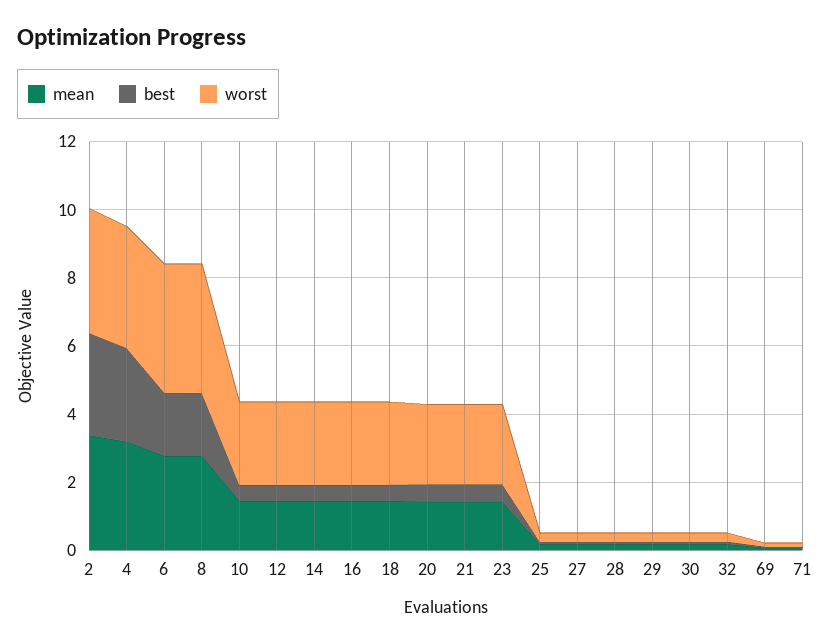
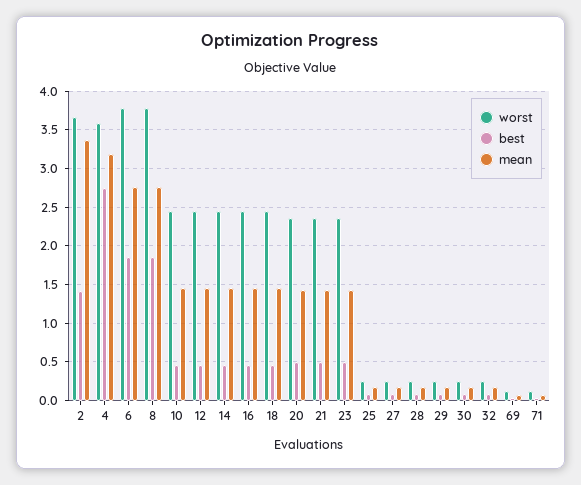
  {
    "mean": {
      "2": 3.4,
      "4": 3.2,
      "6": 2.8,
      "8": 2.8,
      "10": 1.5,
      "12": 1.5,
      "14": 1.5,
      "16": 1.5,
      "18": 1.5,
      "20": 1.4,
      "21": 1.4,
      "23": 1.4,
      "25": 0.2,
      "27": 0.2,
      "28": 0.2,
      "29": 0.2,
      "30": 0.2,
      "32": 0.2,
      "69": 0.1,
      "71": 0.1
    },
    "best": {
-     "2": 3,
+     "2": 1.4,
      "4": 2.7,
      "6": 1.9,
      "8": 1.9,
      "10": 0.5,
      "12": 0.5,
      "14": 0.5,
      "16": 0.5,
      "18": 0.5,
      "20": 0.5,
      "21": 0.5,
      "23": 0.5,
      "25": 0.1,
      "27": 0.1,
      "28": 0.1,
      "29": 0.1,
      "30": 0.1,
      "32": 0.1,
      "69": 0,
      "71": 0
    },
    "worst": {
      "2": 3.7,
      "4": 3.6,
      "6": 3.8,
      "8": 3.8,
      "10": 2.4,
      "12": 2.4,
      "14": 2.4,
      "16": 2.4,
      "18": 2.4,
      "20": 2.4,
      "21": 2.4,
      "23": 2.4,
      "25": 0.3,
      "27": 0.3,
      "28": 0.3,
      "29": 0.3,
      "30": 0.3,
      "32": 0.3,
      "69": 0.1,
      "71": 0.1
    }
  }

